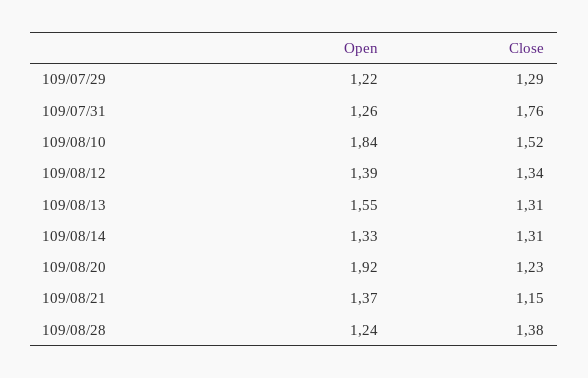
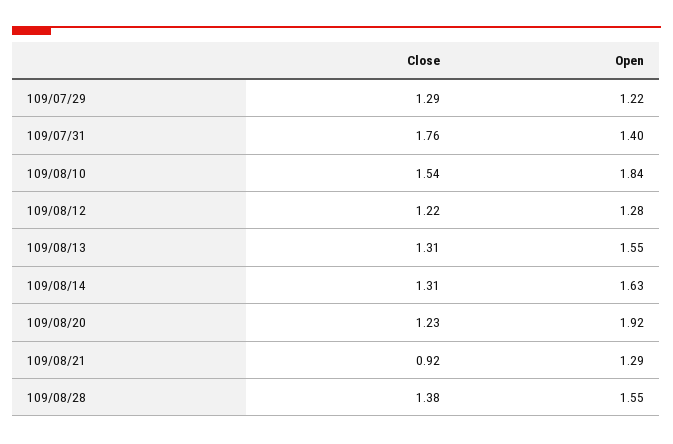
  {
    "Open": {
      "109/07/29": 1.22,
-     "109/07/31": 1.26,
+     "109/07/31": 1.4,
      "109/08/10": 1.84,
-     "109/08/12": 1.39,
+     "109/08/12": 1.28,
      "109/08/13": 1.55,
-     "109/08/14": 1.33,
+     "109/08/14": 1.63,
      "109/08/20": 1.92,
-     "109/08/21": 1.37,
+     "109/08/21": 1.29,
-     "109/08/28": 1.24
+     "109/08/28": 1.55
    },
    "Close": {
      "109/07/29": 1.29,
      "109/07/31": 1.76,
-     "109/08/10": 1.52,
+     "109/08/10": 1.54,
-     "109/08/12": 1.34,
+     "109/08/12": 1.22,
      "109/08/13": 1.31,
      "109/08/14": 1.31,
      "109/08/20": 1.23,
-     "109/08/21": 1.15,
+     "109/08/21": 0.92,
      "109/08/28": 1.38
    }
  }

